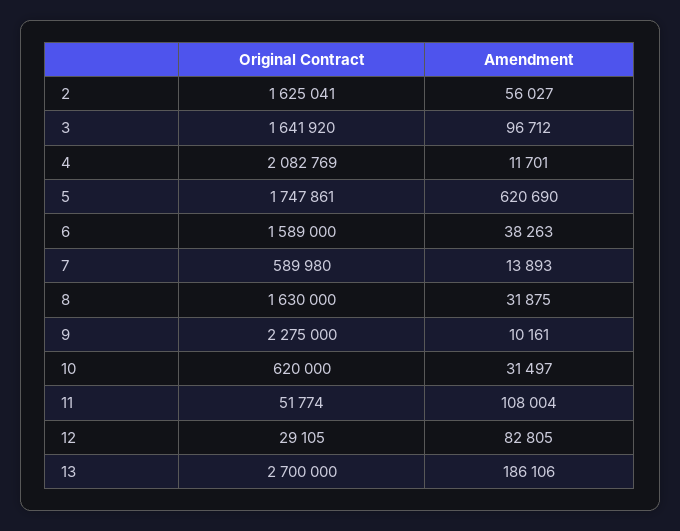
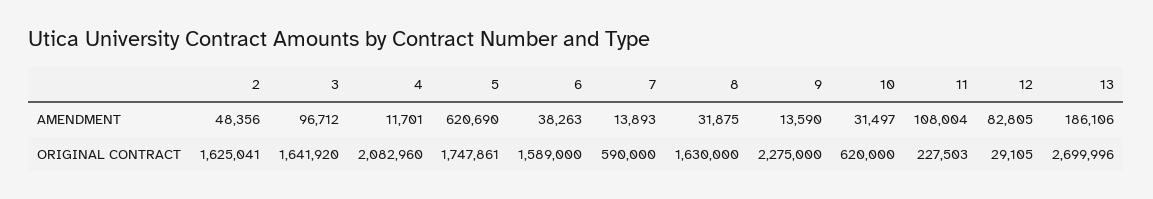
  {
    "Original Contract": {
      "2": 1625041,
      "3": 1641920,
-     "4": 2082769,
+     "4": 2082960,
      "5": 1747861,
      "6": 1589000,
-     "7": 589980,
+     "7": 590000,
      "8": 1630000,
      "9": 2275000,
      "10": 620000,
-     "11": 51774,
+     "11": 227503,
      "12": 29105,
-     "13": 2700000
+     "13": 2699996
    },
    "Amendment": {
-     "2": 56027,
+     "2": 48356,
      "3": 96712,
      "4": 11701,
      "5": 620690,
      "6": 38263,
      "7": 13893,
      "8": 31875,
-     "9": 10161,
+     "9": 13590,
      "10": 31497,
      "11": 108004,
      "12": 82805,
      "13": 186106
    }
  }

